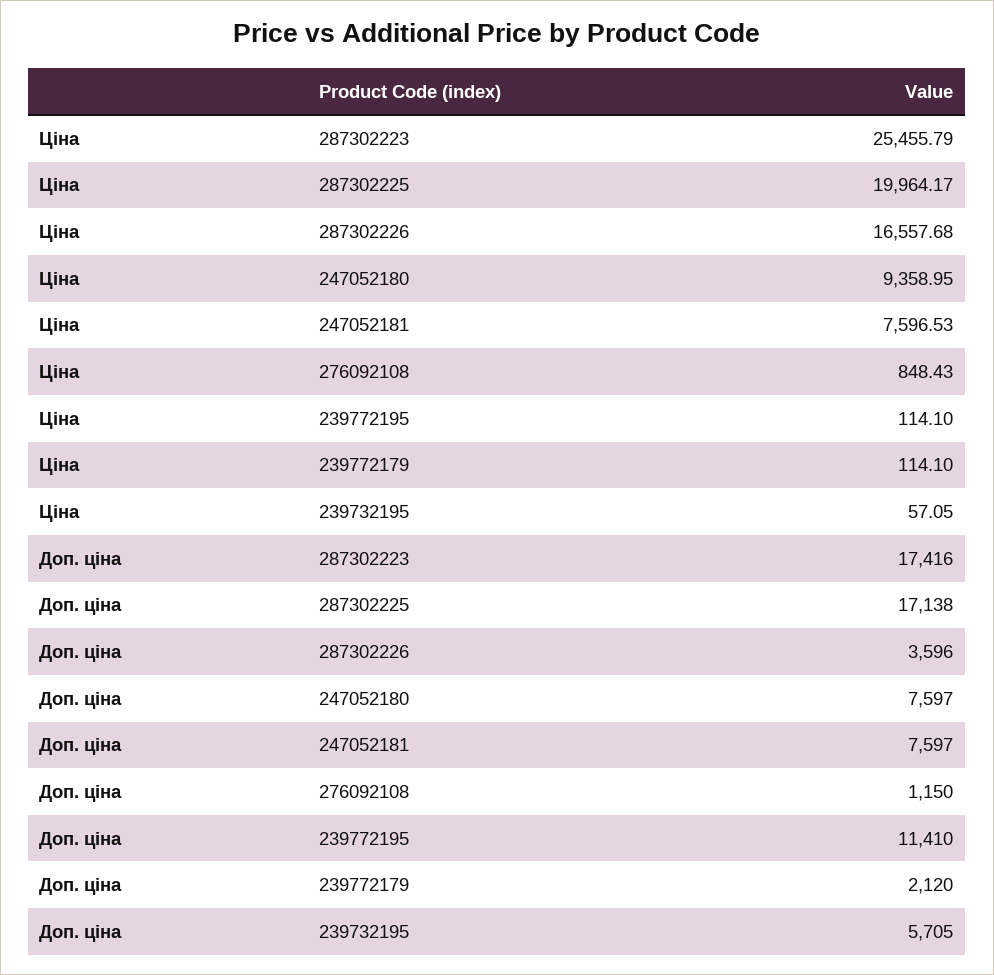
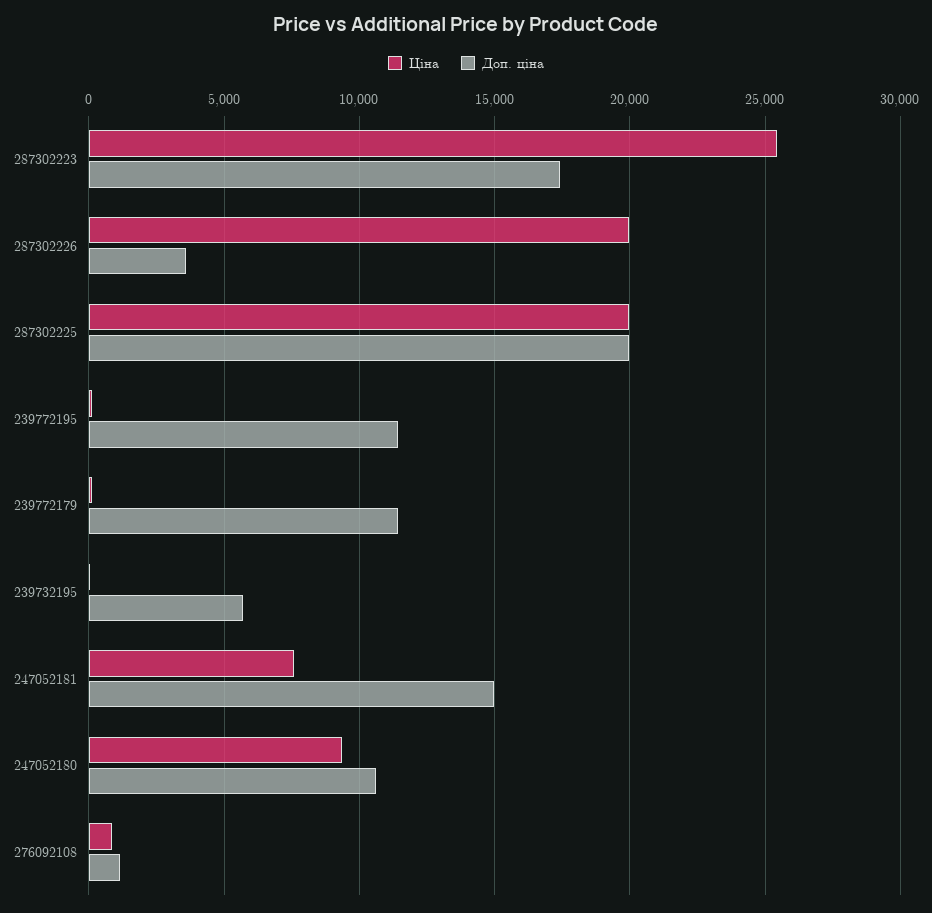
  {
    "Ціна": {
      "287302223": 25455.79,
      "287302225": 19964.17,
-     "287302226": 16557.68,
+     "287302226": 20000,
      "247052180": 9358.95,
      "247052181": 7596.53,
      "276092108": 848.43,
      "239772195": 114.1,
      "239772179": 114.1,
      "239732195": 57.05
    },
    "Доп. ціна": {
      "287302223": 17416,
-     "287302225": 17138,
+     "287302225": 20000,
      "287302226": 3596,
-     "247052180": 7597,
+     "247052180": 10500,
-     "247052181": 7597,
+     "247052181": 15000,
      "276092108": 1150,
      "239772195": 11410,
-     "239772179": 2120,
+     "239772179": 11500,
      "239732195": 5705
    }
  }

